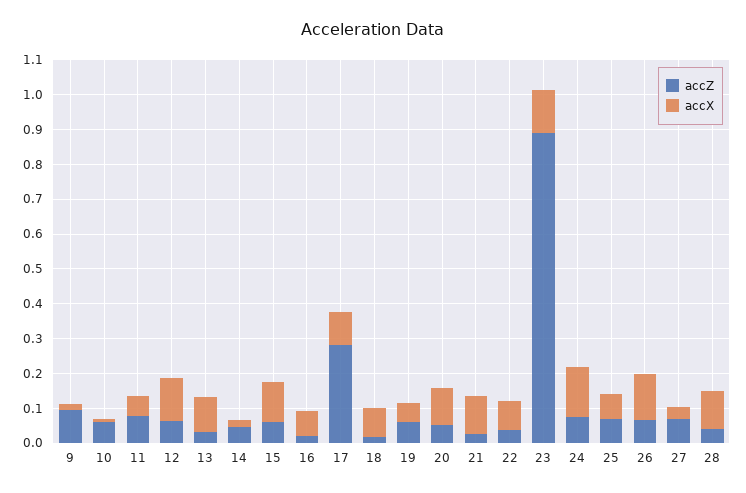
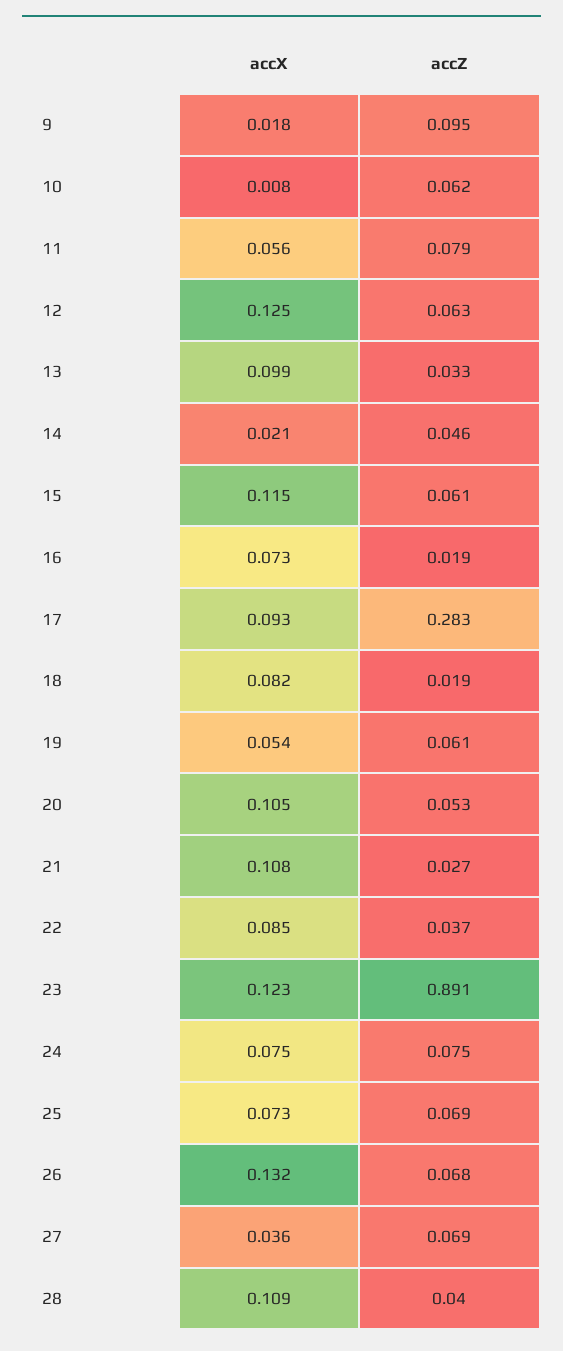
  {
    "accZ": {
      "9": 0.095,
      "10": 0.062,
      "11": 0.079,
      "12": 0.063,
      "13": 0.033,
      "14": 0.046,
      "15": 0.061,
      "16": 0.019,
      "17": 0.283,
      "18": 0.019,
      "19": 0.061,
      "20": 0.053,
      "21": 0.027,
      "22": 0.037,
      "23": 0.891,
      "24": 0.075,
      "25": 0.069,
      "26": 0.068,
      "27": 0.069,
      "28": 0.04
    },
    "accX": {
      "9": 0.018,
      "10": 0.008,
      "11": 0.056,
      "12": 0.125,
      "13": 0.099,
      "14": 0.021,
      "15": 0.115,
      "16": 0.073,
      "17": 0.093,
      "18": 0.082,
      "19": 0.054,
      "20": 0.105,
      "21": 0.108,
      "22": 0.085,
      "23": 0.123,
-     "24": 0.15,
+     "24": 0.075,
      "25": 0.073,
      "26": 0.132,
      "27": 0.036,
      "28": 0.109
    }
  }

